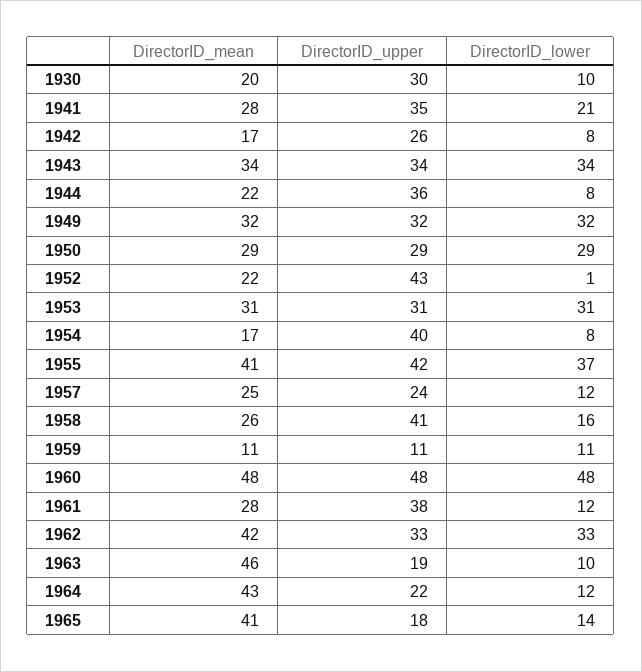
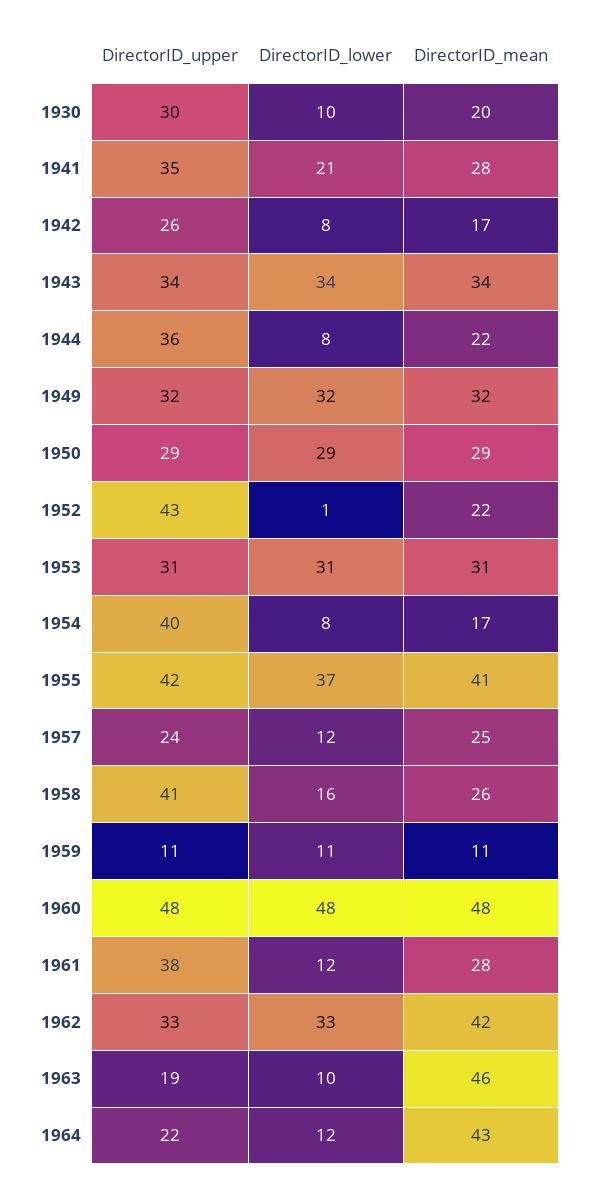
  {
    "DirectorID_mean": {
      "1930": 20,
      "1941": 28,
      "1942": 17,
      "1943": 34,
      "1944": 22,
      "1949": 32,
      "1950": 29,
      "1952": 22,
      "1953": 31,
      "1954": 17,
      "1955": 41,
      "1957": 25,
      "1958": 26,
      "1959": 11,
      "1960": 48,
      "1961": 28,
      "1962": 42,
      "1963": 46,
-     "1964": 43,
+     "1964": 43
-     "1965": 41
    },
    "DirectorID_upper": {
      "1930": 30,
      "1941": 35,
      "1942": 26,
      "1943": 34,
      "1944": 36,
      "1949": 32,
      "1950": 29,
      "1952": 43,
      "1953": 31,
      "1954": 40,
      "1955": 42,
      "1957": 24,
      "1958": 41,
      "1959": 11,
      "1960": 48,
      "1961": 38,
      "1962": 33,
      "1963": 19,
-     "1964": 22,
+     "1964": 22
-     "1965": 18
    },
    "DirectorID_lower": {
      "1930": 10,
      "1941": 21,
      "1942": 8,
      "1943": 34,
      "1944": 8,
      "1949": 32,
      "1950": 29,
      "1952": 1,
      "1953": 31,
      "1954": 8,
      "1955": 37,
      "1957": 12,
      "1958": 16,
      "1959": 11,
      "1960": 48,
      "1961": 12,
      "1962": 33,
      "1963": 10,
-     "1964": 12,
+     "1964": 12
-     "1965": 14
    }
  }

